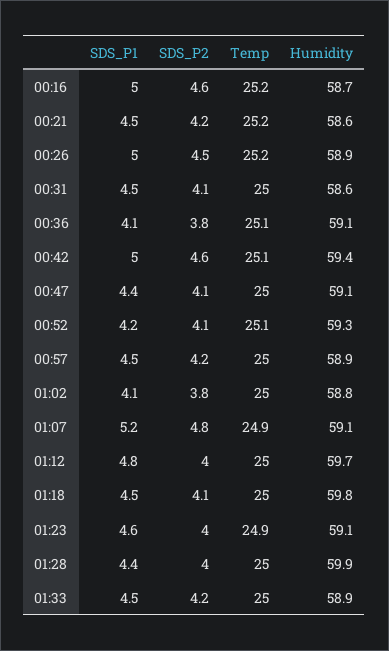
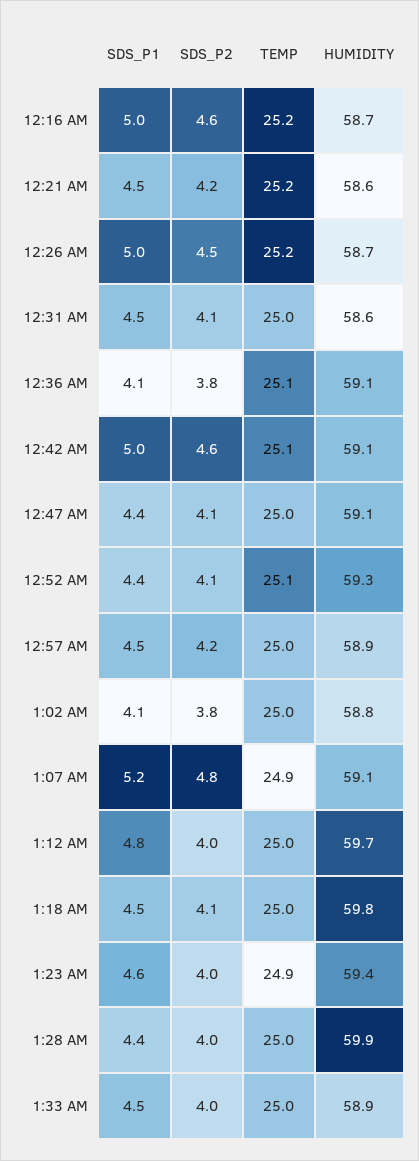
  {
    "SDS_P1": {
      "00:16": 5,
      "00:21": 4.5,
      "00:26": 5,
      "00:31": 4.5,
      "00:36": 4.1,
      "00:42": 5,
      "00:47": 4.4,
-     "00:52": 4.2,
+     "00:52": 4.4,
      "00:57": 4.5,
      "01:02": 4.1,
      "01:07": 5.2,
      "01:12": 4.8,
      "01:18": 4.5,
      "01:23": 4.6,
      "01:28": 4.4,
      "01:33": 4.5
    },
    "SDS_P2": {
      "00:16": 4.6,
      "00:21": 4.2,
      "00:26": 4.5,
      "00:31": 4.1,
      "00:36": 3.8,
      "00:42": 4.6,
      "00:47": 4.1,
      "00:52": 4.1,
      "00:57": 4.2,
      "01:02": 3.8,
      "01:07": 4.8,
      "01:12": 4,
      "01:18": 4.1,
      "01:23": 4,
      "01:28": 4,
-     "01:33": 4.2
+     "01:33": 4
    },
    "Temp": {
      "00:16": 25.2,
      "00:21": 25.2,
      "00:26": 25.2,
      "00:31": 25,
      "00:36": 25.1,
      "00:42": 25.1,
      "00:47": 25,
      "00:52": 25.1,
      "00:57": 25,
      "01:02": 25,
      "01:07": 24.9,
      "01:12": 25,
      "01:18": 25,
      "01:23": 24.9,
      "01:28": 25,
      "01:33": 25
    },
    "Humidity": {
      "00:16": 58.7,
      "00:21": 58.6,
-     "00:26": 58.9,
+     "00:26": 58.7,
      "00:31": 58.6,
      "00:36": 59.1,
-     "00:42": 59.4,
+     "00:42": 59.1,
      "00:47": 59.1,
      "00:52": 59.3,
      "00:57": 58.9,
      "01:02": 58.8,
      "01:07": 59.1,
      "01:12": 59.7,
      "01:18": 59.8,
-     "01:23": 59.1,
+     "01:23": 59.4,
      "01:28": 59.9,
      "01:33": 58.9
    }
  }

